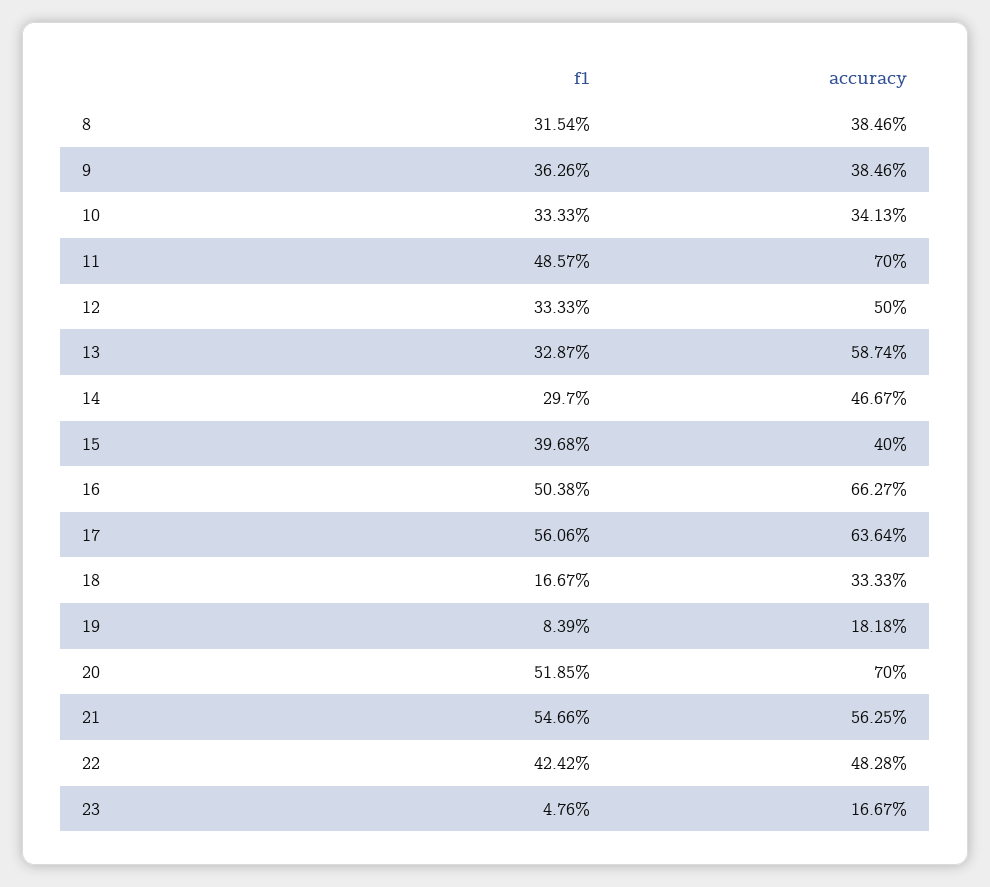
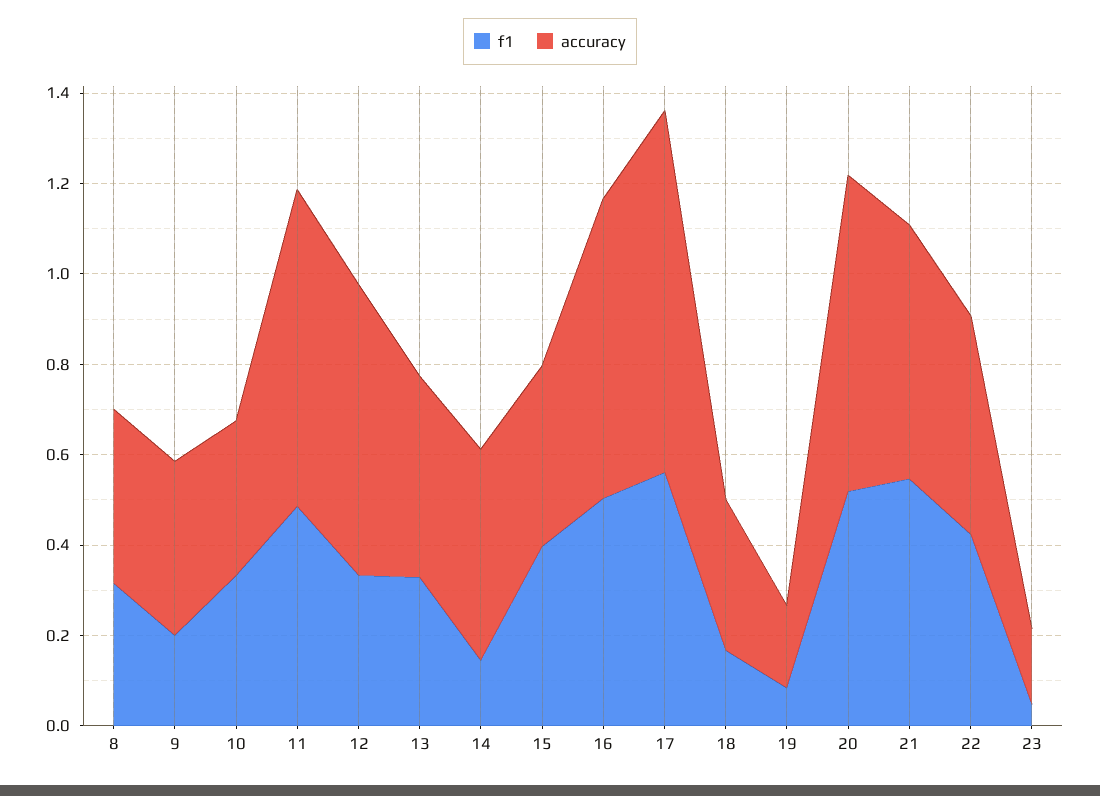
  {
    "f1": {
      "8": 0.3154,
-     "9": 0.3626,
+     "9": 0.2,
      "10": 0.3333,
      "11": 0.4857,
      "12": 0.3333,
      "13": 0.3287,
-     "14": 0.297,
+     "14": 0.15,
      "15": 0.3968,
      "16": 0.5038,
      "17": 0.5606,
      "18": 0.1667,
      "19": 0.0839,
      "20": 0.5185,
      "21": 0.5466,
      "22": 0.4242,
      "23": 0.0476
    },
    "accuracy": {
      "8": 0.3846,
      "9": 0.3846,
      "10": 0.3413,
      "11": 0.7,
-     "12": 0.5,
+     "12": 0.65,
-     "13": 0.5874,
+     "13": 0.45,
      "14": 0.4667,
      "15": 0.4,
      "16": 0.6627,
-     "17": 0.6364,
+     "17": 0.8,
      "18": 0.3333,
      "19": 0.1818,
      "20": 0.7,
      "21": 0.5625,
      "22": 0.4828,
      "23": 0.1667
    }
  }

